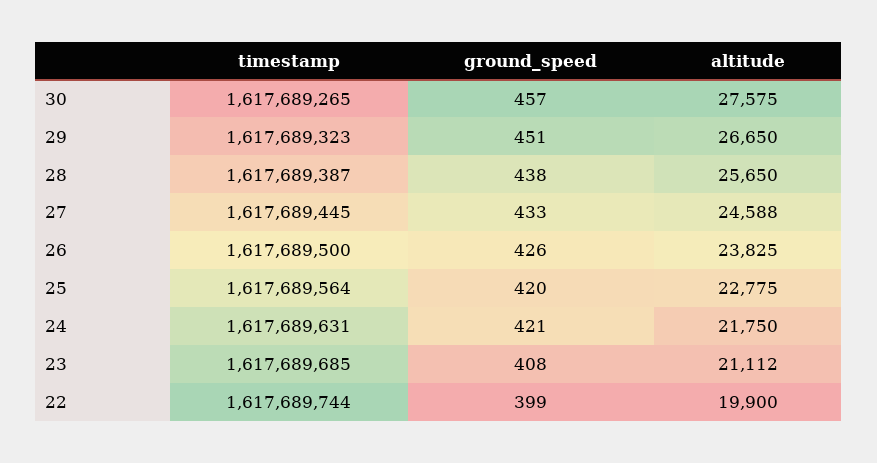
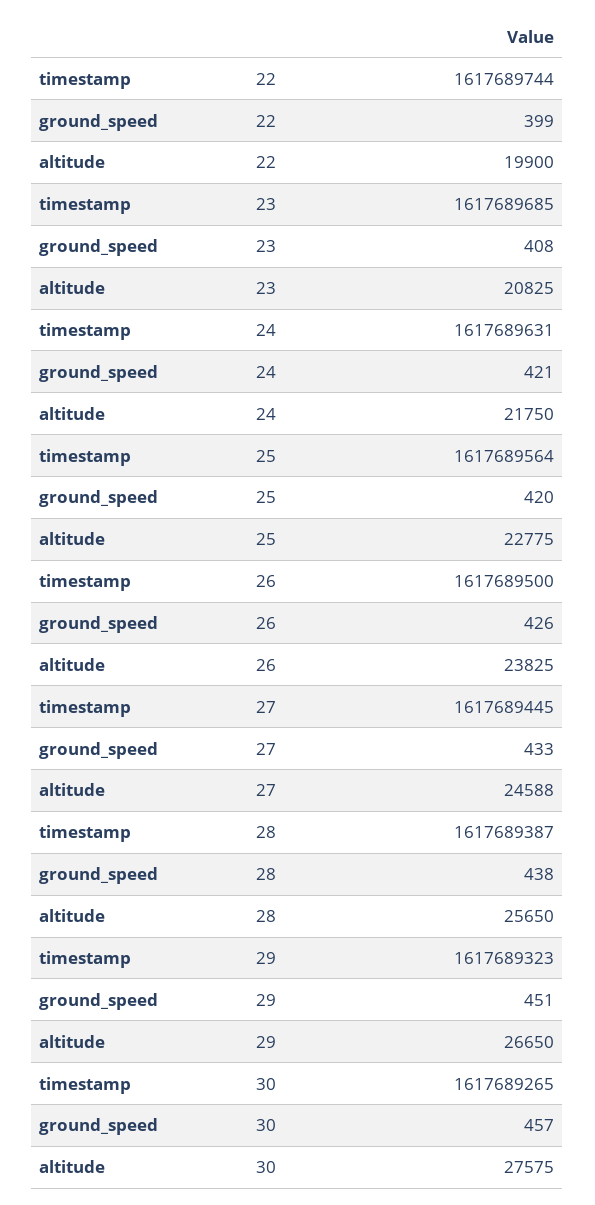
  {
    "timestamp": {
      "30": 1617689265,
      "29": 1617689323,
      "28": 1617689387,
      "27": 1617689445,
      "26": 1617689500,
      "25": 1617689564,
      "24": 1617689631,
      "23": 1617689685,
      "22": 1617689744
    },
    "ground_speed": {
      "30": 457,
      "29": 451,
      "28": 438,
      "27": 433,
      "26": 426,
      "25": 420,
      "24": 421,
      "23": 408,
      "22": 399
    },
    "altitude": {
      "30": 27575,
      "29": 26650,
      "28": 25650,
      "27": 24588,
      "26": 23825,
      "25": 22775,
      "24": 21750,
-     "23": 21112,
+     "23": 20825,
      "22": 19900
    }
  }

